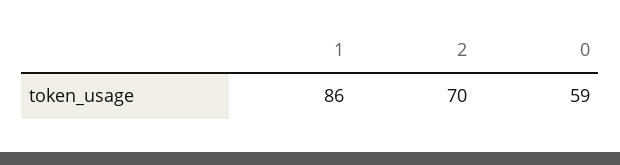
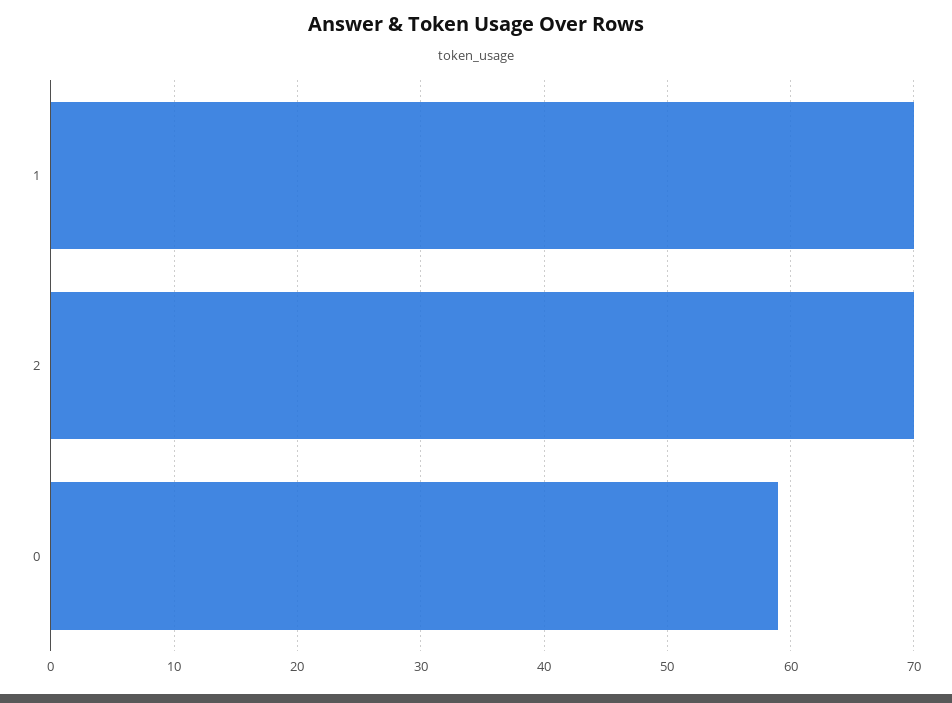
  {
-   "1": 86,
+   "1": 70,
    "2": 70,
    "0": 59
  }

